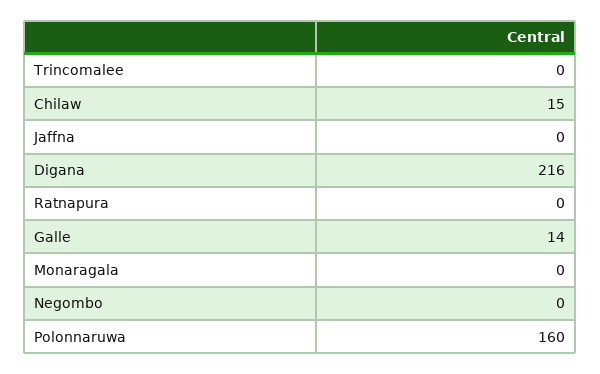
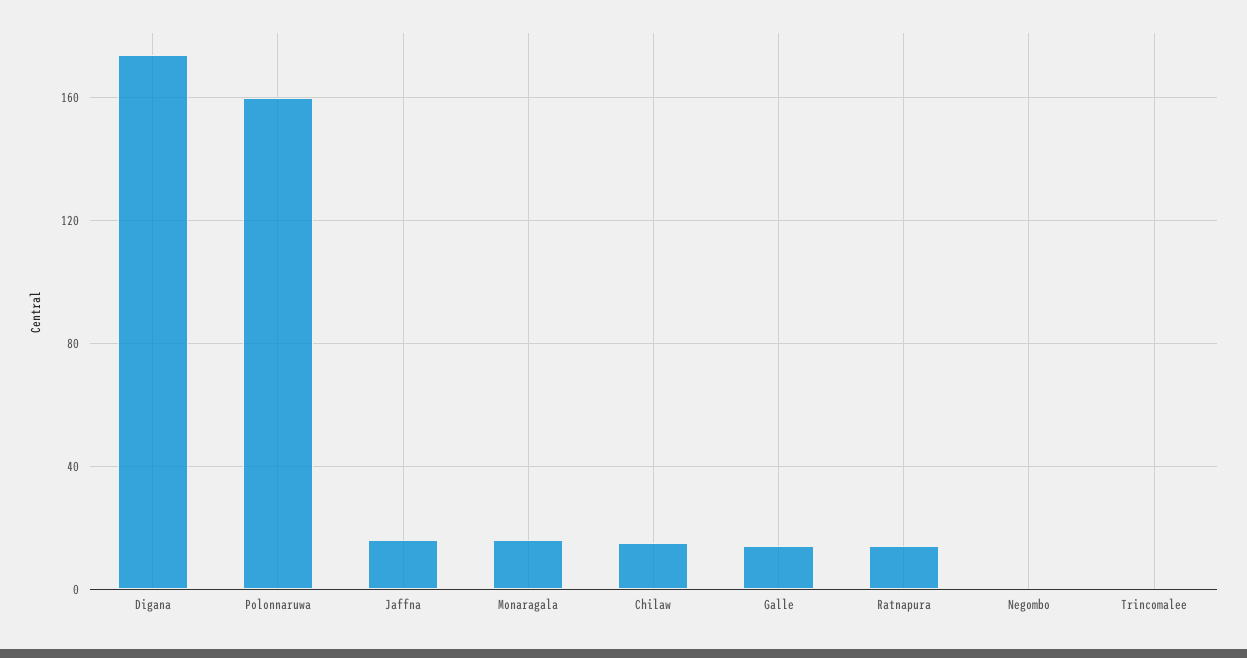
  {
    "Trincomalee": 0,
    "Chilaw": 15,
-   "Jaffna": 0,
+   "Jaffna": 15,
-   "Digana": 216,
+   "Digana": 175,
-   "Ratnapura": 0,
+   "Ratnapura": 15,
    "Galle": 14,
-   "Monaragala": 0,
+   "Monaragala": 15,
    "Negombo": 0,
    "Polonnaruwa": 160
  }

